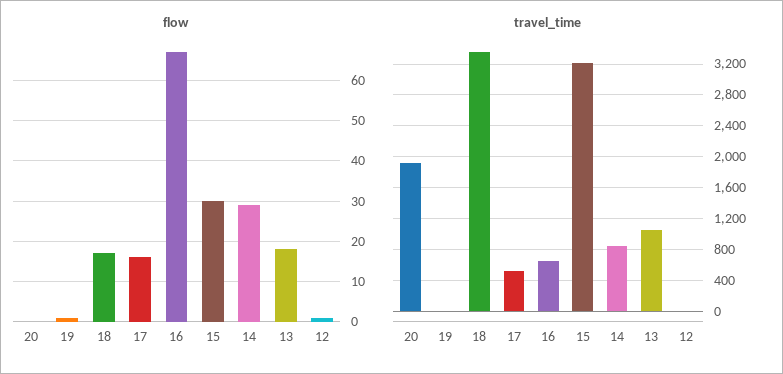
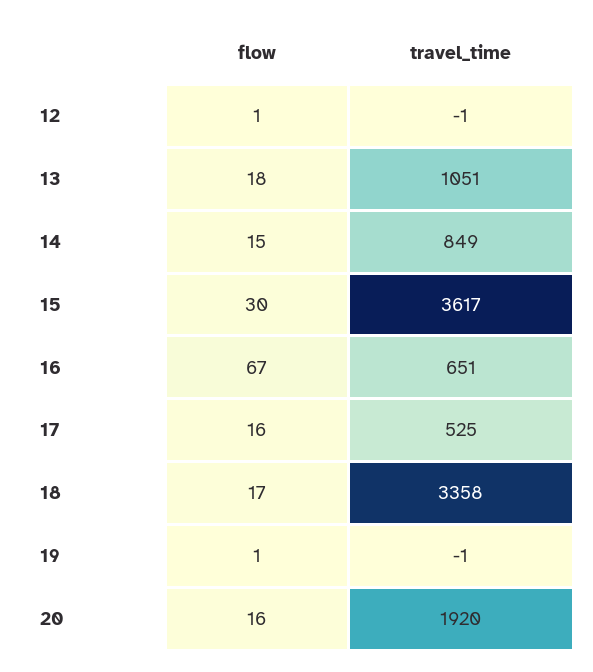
  {
    "flow": {
-     "20": 0,
+     "20": 16,
      "19": 1,
      "18": 17,
      "17": 16,
      "16": 67,
      "15": 30,
-     "14": 30,
+     "14": 15,
      "13": 18,
      "12": 1
    },
    "travel_time": {
      "20": 1920,
      "19": -1,
      "18": 3358,
      "17": 525,
      "16": 651,
-     "15": 3200,
+     "15": 3617,
      "14": 849,
      "13": 1051,
      "12": -1
    }
  }

